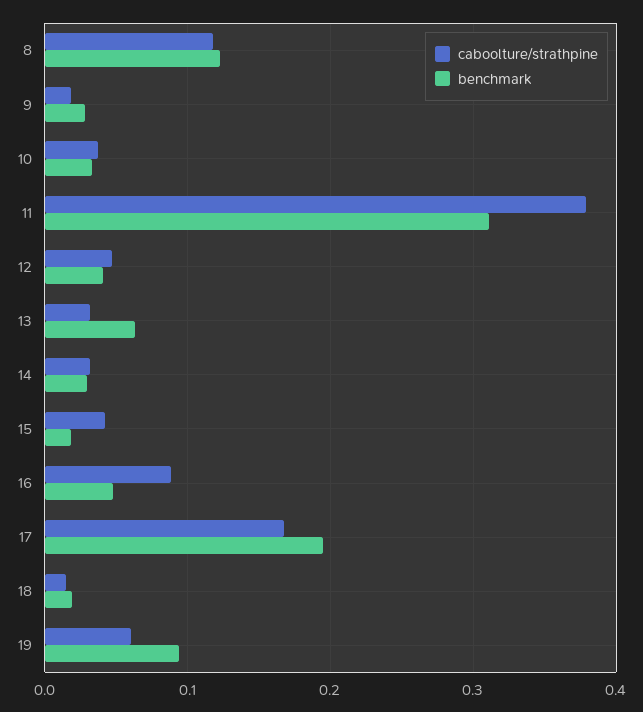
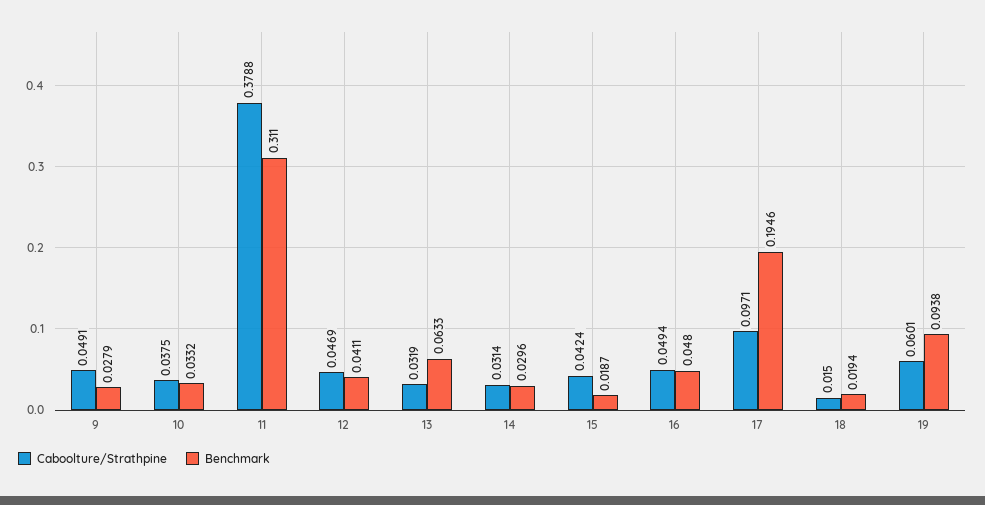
  {
    "caboolture/strathpine": {
-     "8": 0.12,
-     "9": 0.02,
+     "9": 0.0491,
      "10": 0.0375,
      "11": 0.3788,
      "12": 0.0469,
      "13": 0.0319,
      "14": 0.0314,
      "15": 0.0424,
-     "16": 0.09,
+     "16": 0.0494,
-     "17": 0.17,
+     "17": 0.0971,
      "18": 0.015,
      "19": 0.0601
    },
    "benchmark": {
-     "8": 0.12,
      "9": 0.0279,
      "10": 0.0332,
      "11": 0.311,
      "12": 0.0411,
      "13": 0.0633,
      "14": 0.0296,
      "15": 0.0187,
      "16": 0.048,
      "17": 0.1946,
      "18": 0.0194,
      "19": 0.0938
    }
  }

